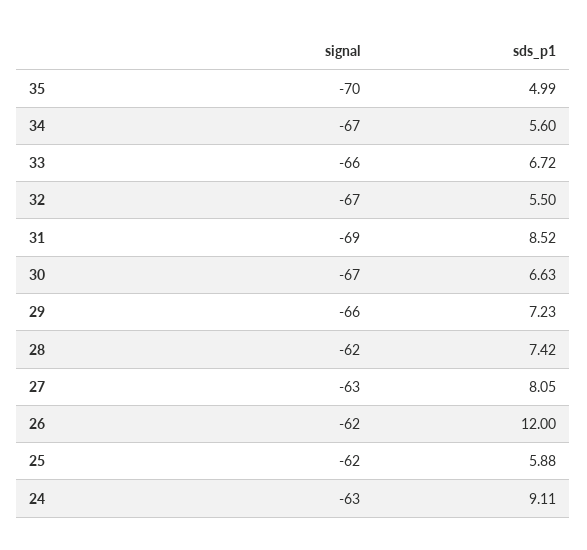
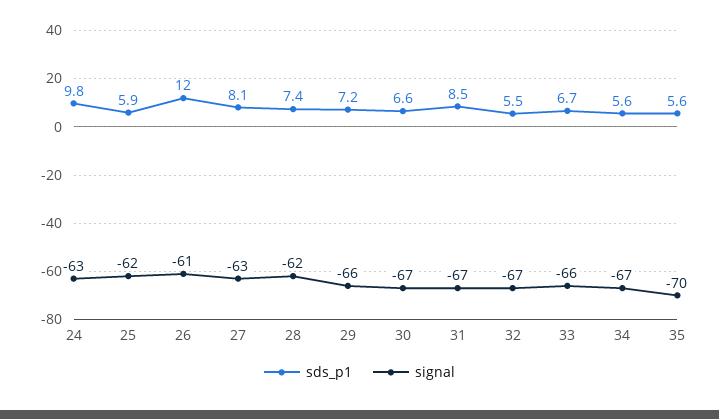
  {
    "signal": {
      "35": -70,
      "34": -67,
      "33": -66,
      "32": -67,
-     "31": -69,
+     "31": -67,
      "30": -67,
      "29": -66,
      "28": -62,
      "27": -63,
-     "26": -62,
+     "26": -61,
      "25": -62,
      "24": -63
    },
    "sds_p1": {
-     "35": 4.99,
+     "35": 5.6,
      "34": 5.6,
      "33": 6.72,
      "32": 5.5,
      "31": 8.52,
      "30": 6.63,
      "29": 7.23,
      "28": 7.42,
      "27": 8.05,
      "26": 12,
      "25": 5.88,
-     "24": 9.11
+     "24": 9.8
    }
  }

